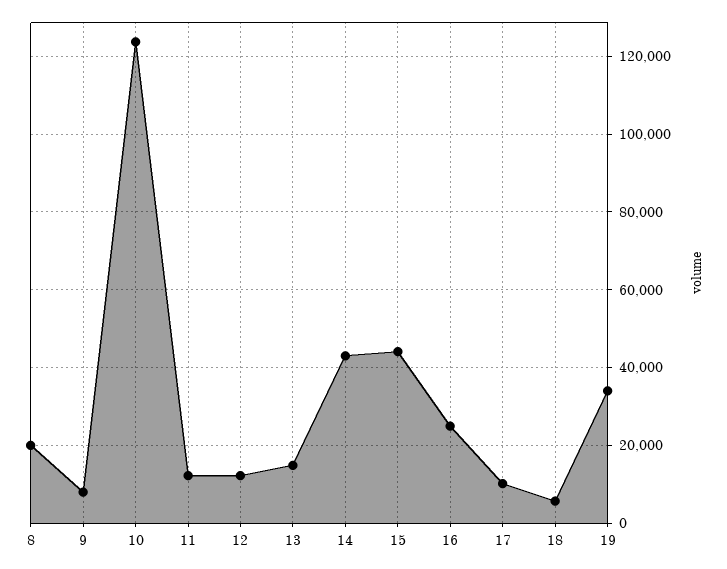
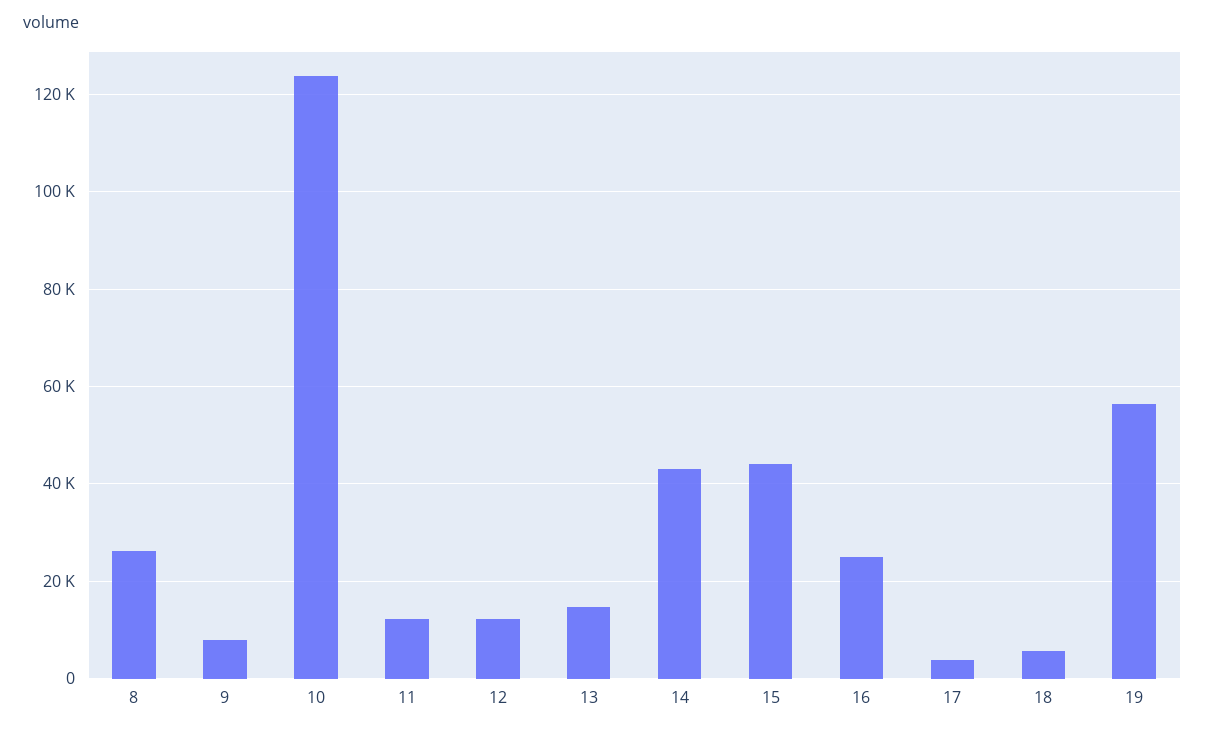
  {
-   "8": 20000,
+   "8": 26000,
    "9": 8000,
    "10": 124000,
    "11": 12000,
    "12": 12000,
    "13": 14000,
    "14": 42000,
    "15": 44000,
    "16": 24000,
-   "17": 10000,
+   "17": 4000,
    "18": 6000,
-   "19": 34000
+   "19": 56000
  }

